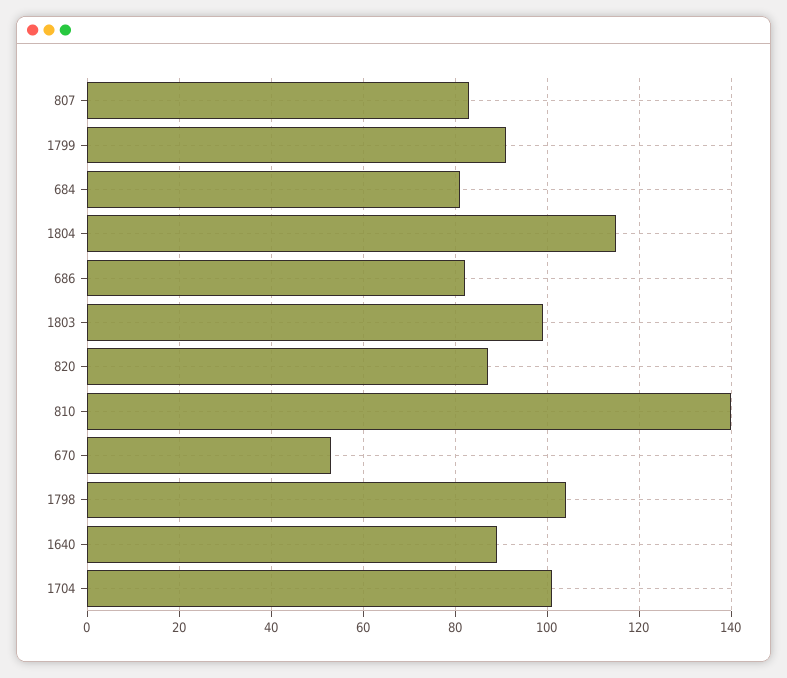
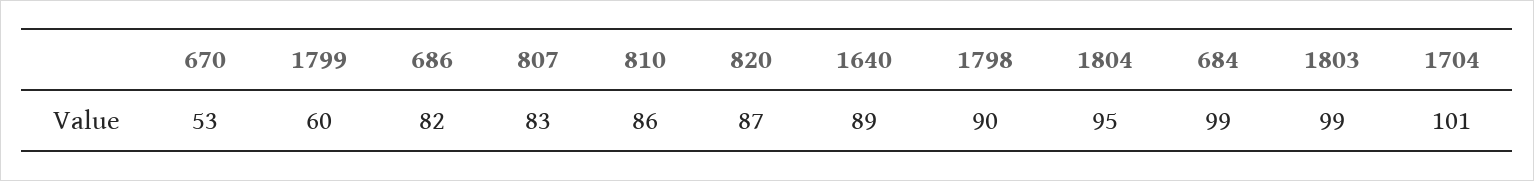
  {
    "807": 83,
-   "1799": 90,
+   "1799": 60,
-   "684": 80,
+   "684": 99,
-   "1804": 115,
+   "1804": 95,
    "686": 82,
    "1803": 99,
    "820": 87,
-   "810": 140,
+   "810": 86,
    "670": 53,
-   "1798": 105,
+   "1798": 90,
    "1640": 89,
    "1704": 101
  }

